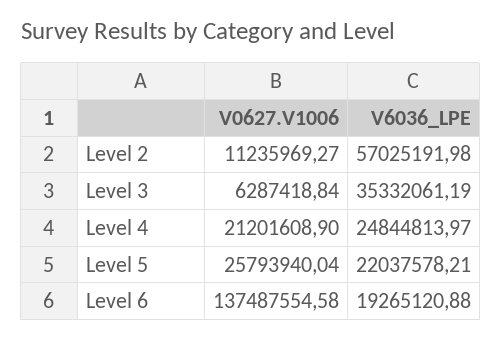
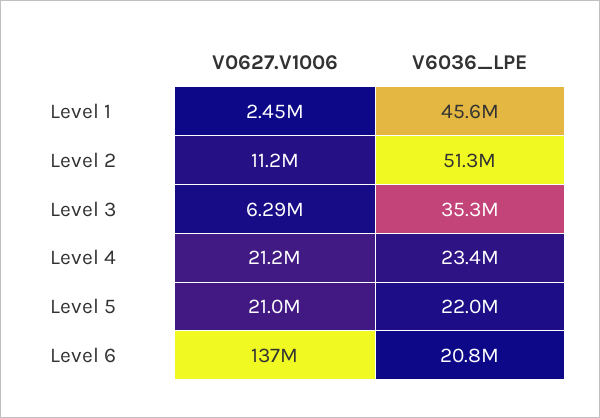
  {
    "V0627.V1006": {
      "Level 2": 11235969.27,
      "Level 3": 6287418.84,
      "Level 4": 21201608.9,
-     "Level 5": 25793940.04,
+     "Level 5": 21000000,
-     "Level 6": 137487554.58
+     "Level 6": 137487554.58,
+     "Level 1": 2450000
    },
    "V6036_LPE": {
-     "Level 2": 57025191.98,
+     "Level 2": 51300000,
      "Level 3": 35332061.19,
-     "Level 4": 24844813.97,
+     "Level 4": 23400000,
      "Level 5": 22037578.21,
-     "Level 6": 19265120.88
+     "Level 6": 20800000,
+     "Level 1": 45600000
    }
  }

